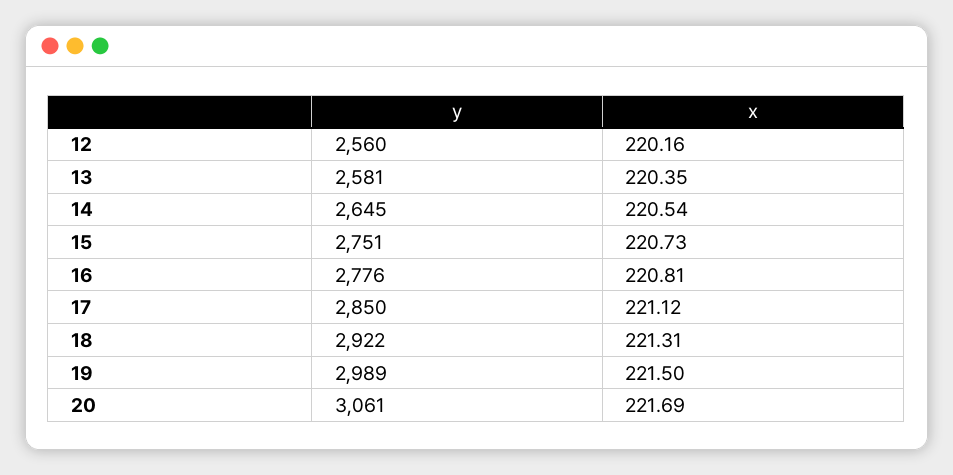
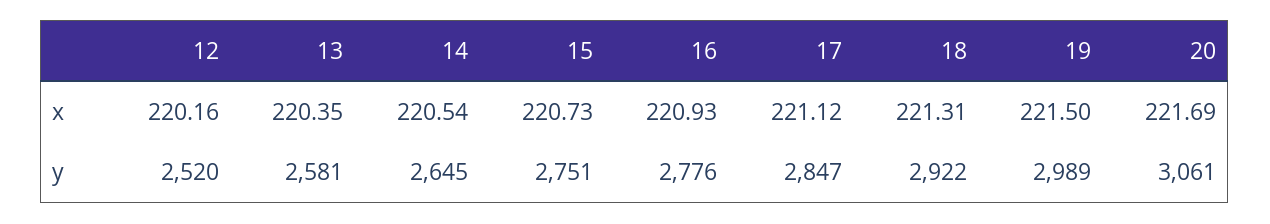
  {
    "y": {
-     "12": 2560,
+     "12": 2520,
      "13": 2581,
      "14": 2645,
      "15": 2751,
      "16": 2776,
-     "17": 2850,
+     "17": 2847,
      "18": 2922,
      "19": 2989,
      "20": 3061
    },
    "x": {
      "12": 220.16,
      "13": 220.35,
      "14": 220.54,
      "15": 220.73,
-     "16": 220.81,
+     "16": 220.93,
      "17": 221.12,
      "18": 221.31,
      "19": 221.5,
      "20": 221.69
    }
  }

